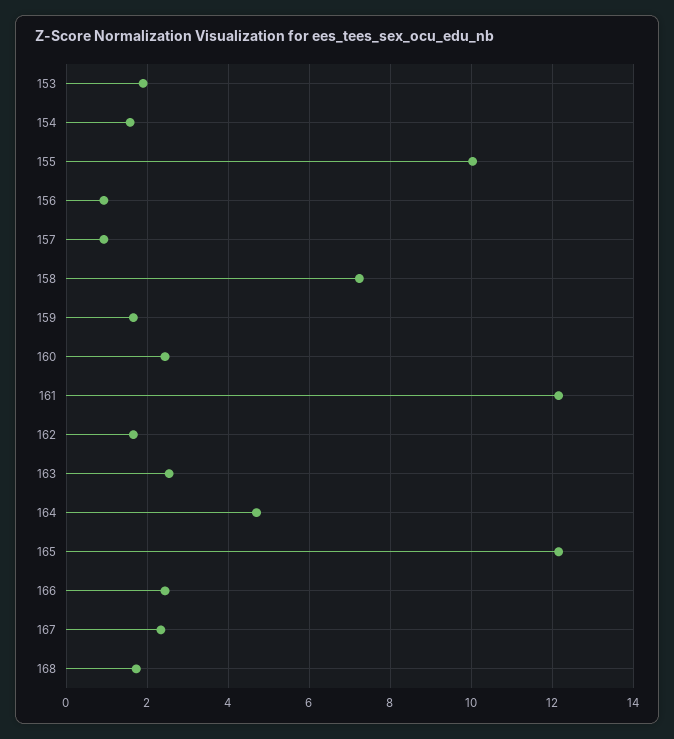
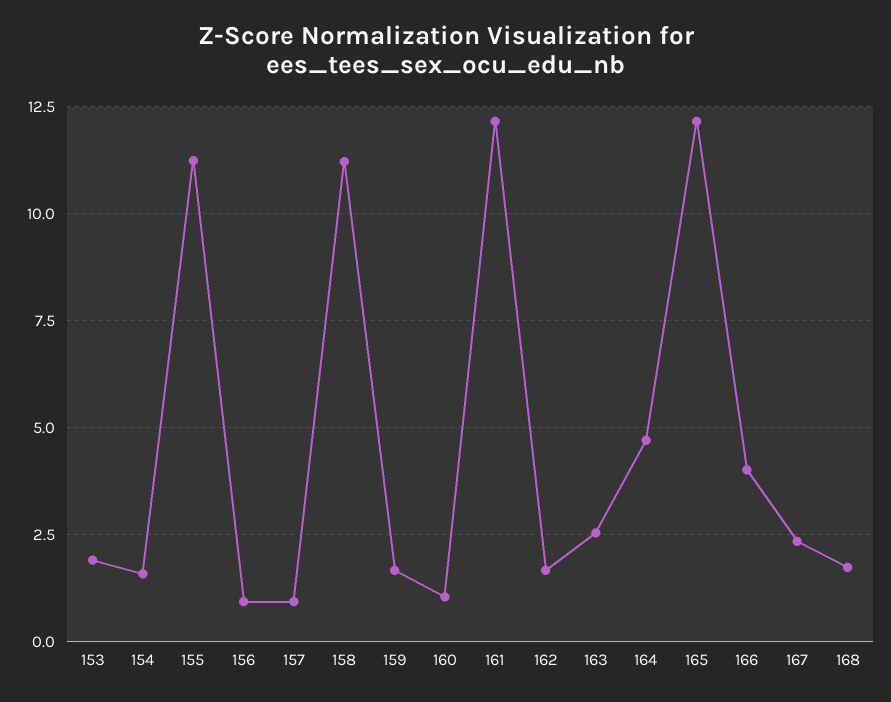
  {
    "153": 2,
    "154": 1.6,
-   "155": 10,
+   "155": 11.25,
    "156": 1,
    "157": 1,
-   "158": 7.2,
+   "158": 11.25,
    "159": 1.6,
-   "160": 2.4,
+   "160": 1,
    "161": 12.2,
    "162": 1.6,
    "163": 2.6,
    "164": 4.8,
    "165": 12.2,
-   "166": 2.4,
+   "166": 4,
    "167": 2.4,
    "168": 1.8
  }

